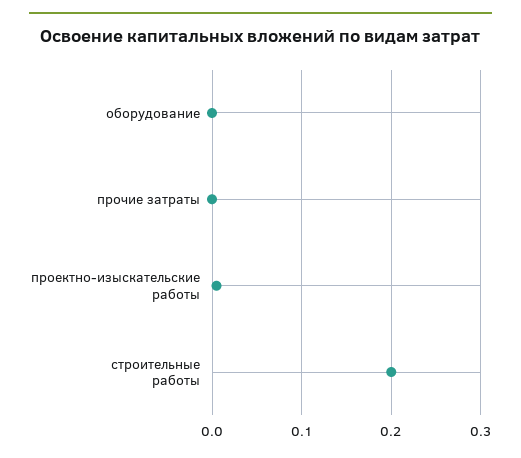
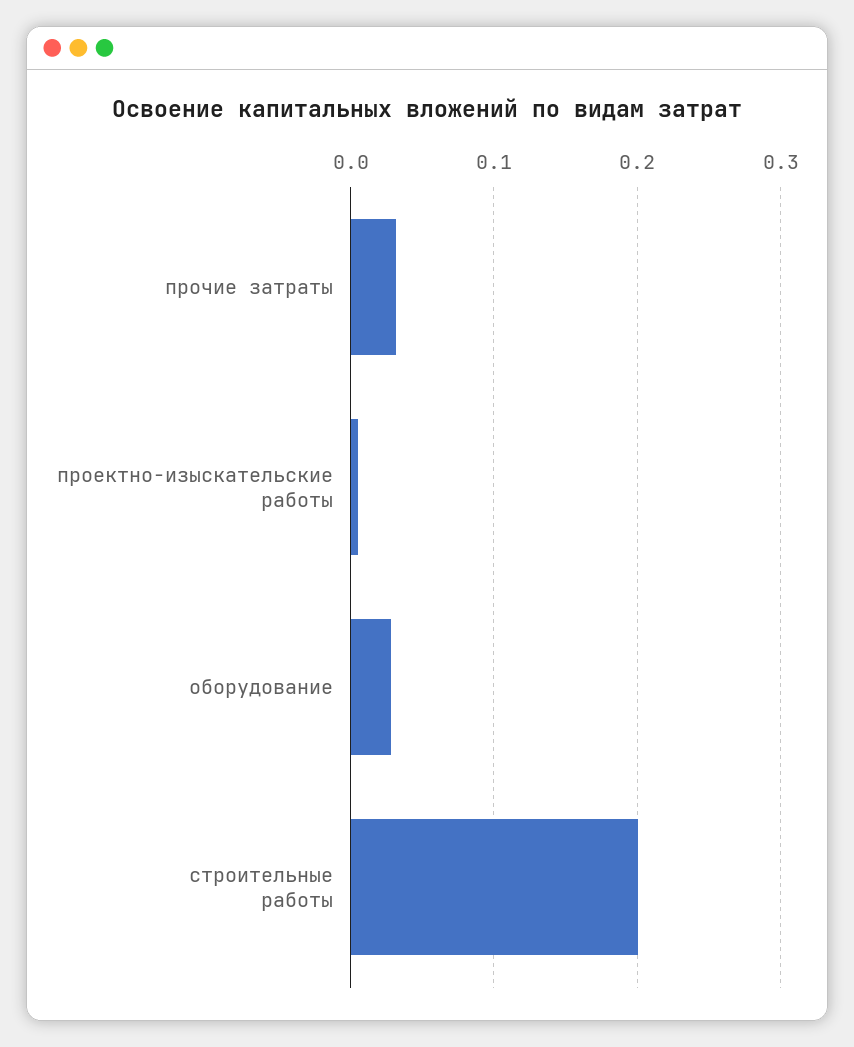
  {
-   "оборудование": 0,
+   "оборудование": 0.03,
-   "прочие затраты": 0,
+   "прочие затраты": 0.03,
    "проектно-изыскательские работы": 0.01,
    "строительные работы": 0.2
  }

